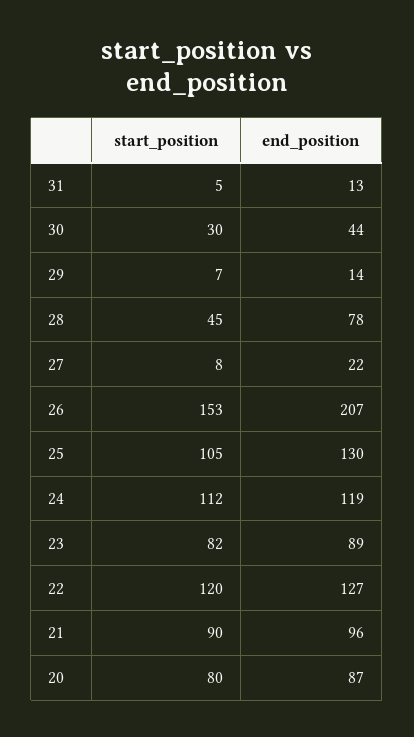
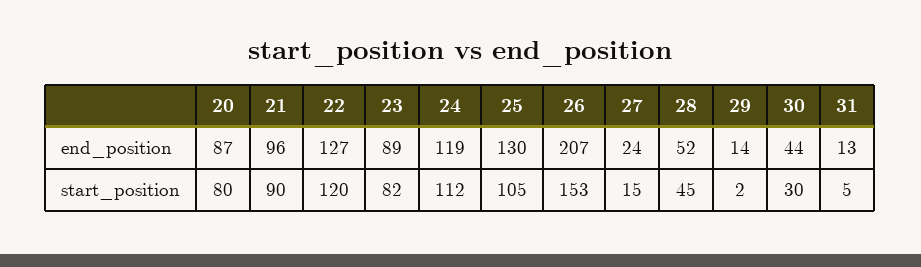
  {
    "start_position": {
      "31": 5,
      "30": 30,
-     "29": 7,
+     "29": 2,
      "28": 45,
-     "27": 8,
+     "27": 15,
      "26": 153,
      "25": 105,
      "24": 112,
      "23": 82,
      "22": 120,
      "21": 90,
      "20": 80
    },
    "end_position": {
      "31": 13,
      "30": 44,
      "29": 14,
-     "28": 78,
+     "28": 52,
-     "27": 22,
+     "27": 24,
      "26": 207,
      "25": 130,
      "24": 119,
      "23": 89,
      "22": 127,
      "21": 96,
      "20": 87
    }
  }

